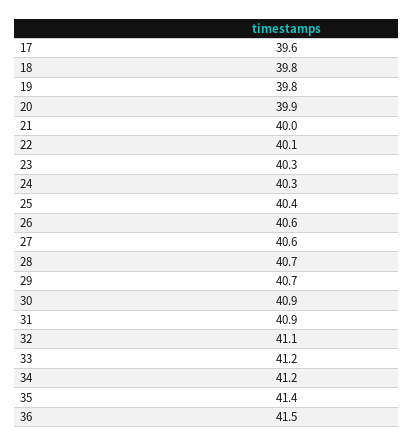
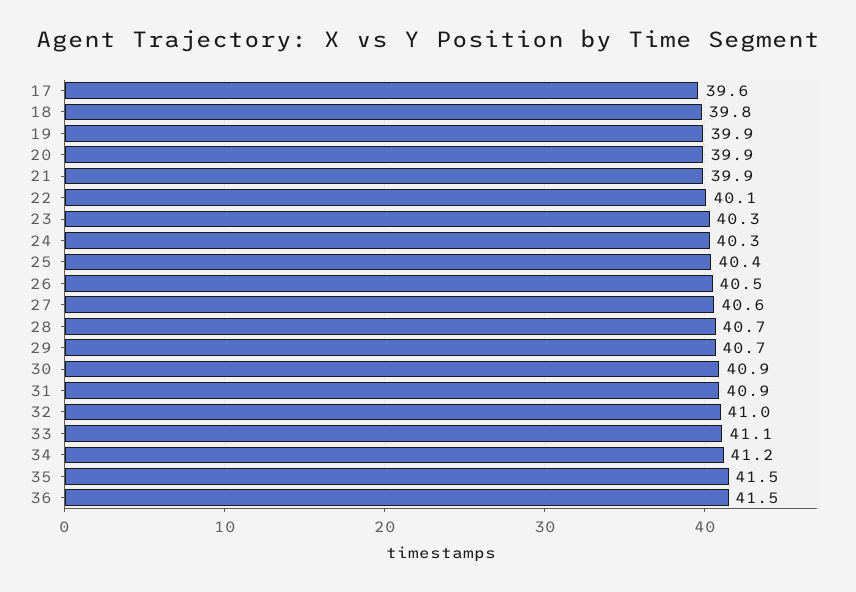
  {
    "17": 39.6,
    "18": 39.8,
-   "19": 39.8,
+   "19": 39.9,
    "20": 39.9,
-   "21": 40,
+   "21": 39.9,
    "22": 40.1,
    "23": 40.3,
    "24": 40.3,
    "25": 40.4,
-   "26": 40.6,
+   "26": 40.5,
    "27": 40.6,
    "28": 40.7,
    "29": 40.7,
    "30": 40.9,
    "31": 40.9,
-   "32": 41.1,
+   "32": 41,
-   "33": 41.2,
+   "33": 41.1,
    "34": 41.2,
-   "35": 41.4,
+   "35": 41.5,
    "36": 41.5
  }

